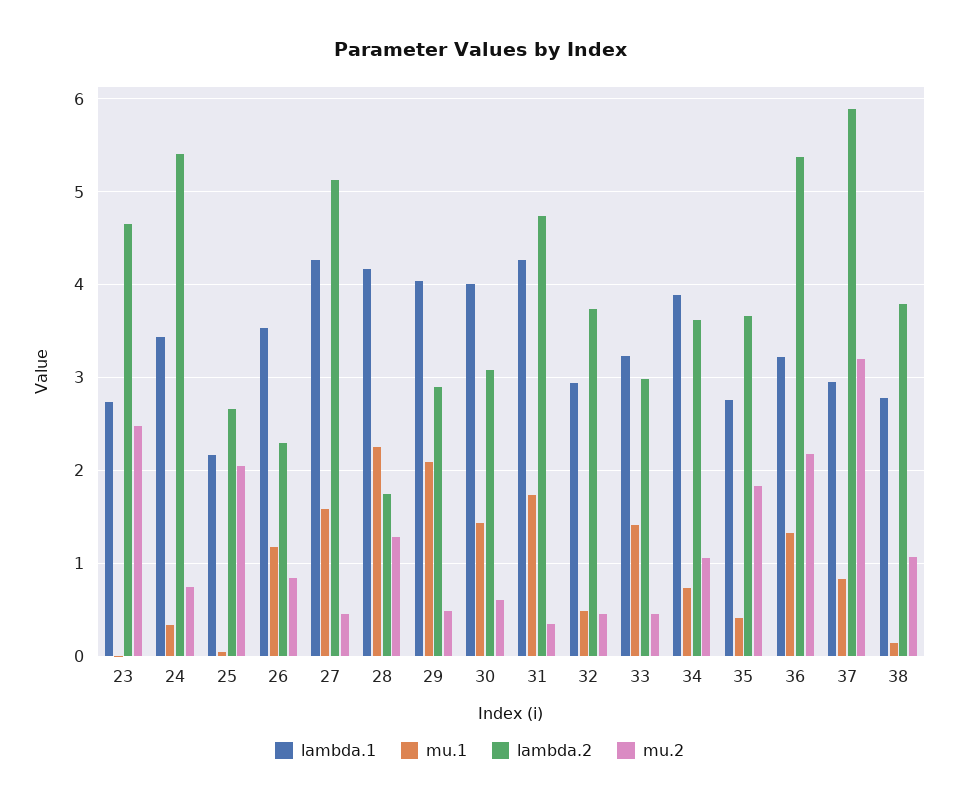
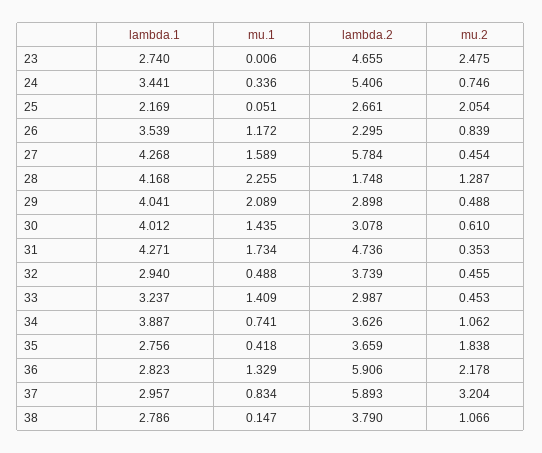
  {
    "lambda.1": {
      "23": 2.74,
      "24": 3.441,
      "25": 2.169,
      "26": 3.539,
      "27": 4.268,
      "28": 4.168,
      "29": 4.041,
      "30": 4.012,
      "31": 4.271,
      "32": 2.94,
      "33": 3.237,
      "34": 3.887,
      "35": 2.756,
-     "36": 3.2,
+     "36": 2.823,
      "37": 2.957,
      "38": 2.786
    },
    "mu.1": {
      "23": 0.006,
      "24": 0.336,
      "25": 0.051,
      "26": 1.172,
      "27": 1.589,
      "28": 2.255,
      "29": 2.089,
      "30": 1.435,
      "31": 1.734,
      "32": 0.488,
      "33": 1.409,
      "34": 0.741,
      "35": 0.418,
      "36": 1.329,
      "37": 0.834,
      "38": 0.147
    },
    "lambda.2": {
      "23": 4.655,
      "24": 5.406,
      "25": 2.661,
      "26": 2.295,
-     "27": 5.1,
+     "27": 5.784,
      "28": 1.748,
      "29": 2.898,
      "30": 3.078,
      "31": 4.736,
      "32": 3.739,
      "33": 2.987,
      "34": 3.626,
      "35": 3.659,
-     "36": 5.4,
+     "36": 5.906,
      "37": 5.893,
      "38": 3.79
    },
    "mu.2": {
      "23": 2.475,
      "24": 0.746,
      "25": 2.054,
      "26": 0.839,
      "27": 0.454,
      "28": 1.287,
      "29": 0.488,
      "30": 0.61,
      "31": 0.353,
      "32": 0.455,
      "33": 0.453,
      "34": 1.062,
      "35": 1.838,
      "36": 2.178,
      "37": 3.204,
      "38": 1.066
    }
  }

